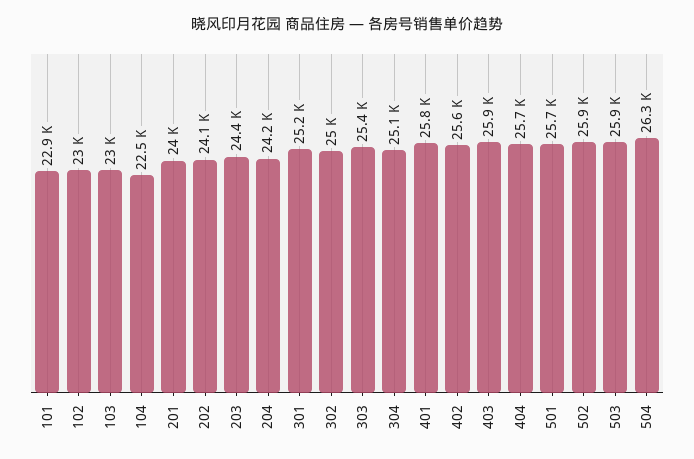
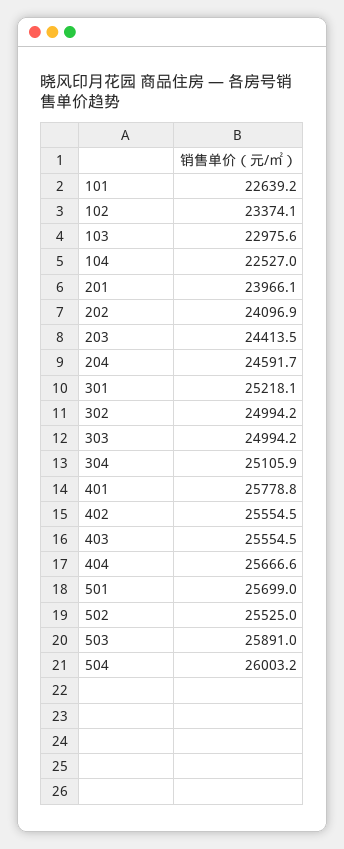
  {
-   "101": 22900,
+   "101": 22639.2,
-   "102": 23000,
+   "102": 23374.1,
    "103": 22975.6,
    "104": 22527,
    "201": 23966.1,
    "202": 24096.9,
    "203": 24413.5,
-   "204": 24200,
+   "204": 24591.7,
    "301": 25218.1,
    "302": 24994.2,
-   "303": 25400,
+   "303": 24994.2,
    "304": 25105.9,
    "401": 25778.8,
    "402": 25554.5,
-   "403": 25900,
+   "403": 25554.5,
    "404": 25666.6,
    "501": 25699,
-   "502": 25900,
+   "502": 25525,
    "503": 25891,
-   "504": 26300
+   "504": 26003.2
  }

